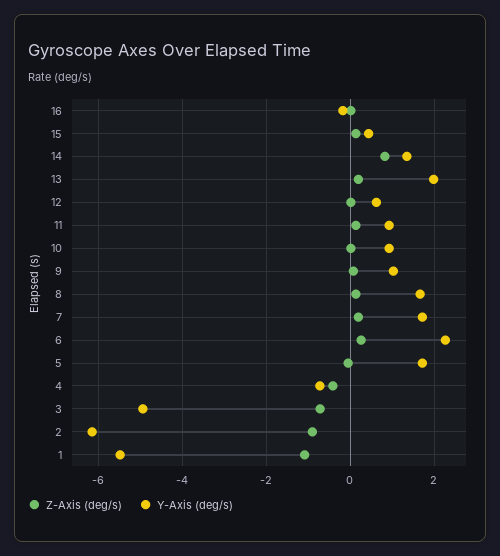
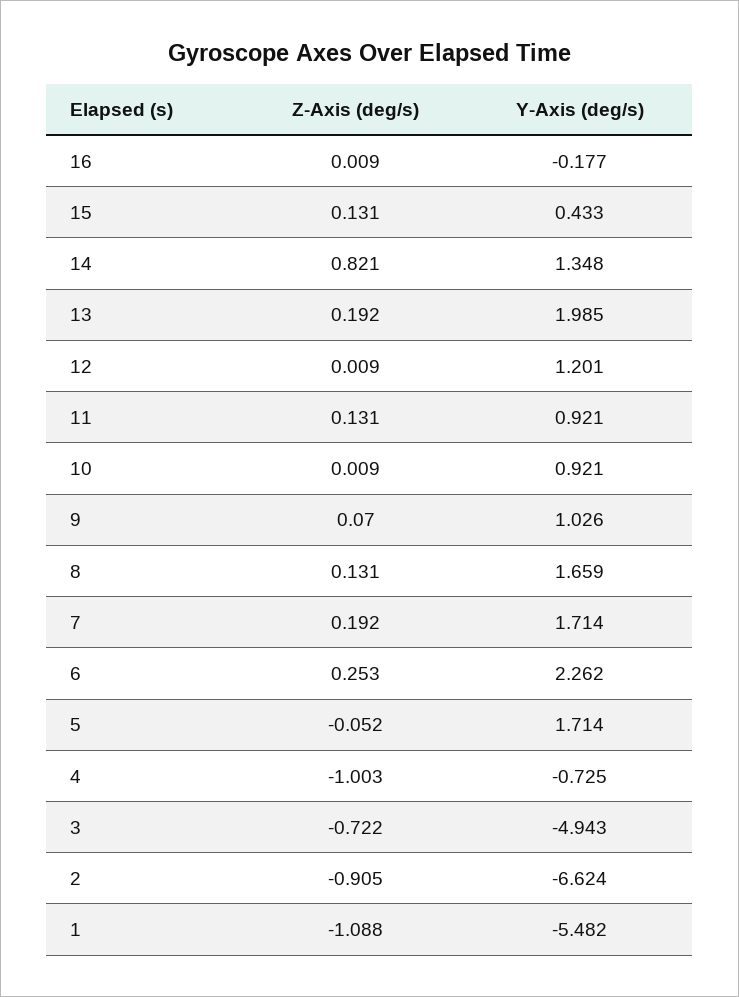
  {
    "Z-Axis (deg/s)": {
      "16": 0.009,
      "15": 0.131,
      "14": 0.821,
      "13": 0.192,
      "12": 0.009,
      "11": 0.131,
      "10": 0.009,
      "9": 0.07,
      "8": 0.131,
      "7": 0.192,
      "6": 0.253,
      "5": -0.052,
-     "4": -0.4,
+     "4": -1.003,
      "3": -0.722,
      "2": -0.905,
      "1": -1.088
    },
    "Y-Axis (deg/s)": {
      "16": -0.177,
      "15": 0.433,
      "14": 1.348,
      "13": 1.985,
-     "12": 0.6,
+     "12": 1.201,
      "11": 0.921,
      "10": 0.921,
      "9": 1.026,
      "8": 1.659,
      "7": 1.714,
      "6": 2.262,
      "5": 1.714,
      "4": -0.725,
      "3": -4.943,
-     "2": -6.2,
+     "2": -6.624,
      "1": -5.482
    }
  }

